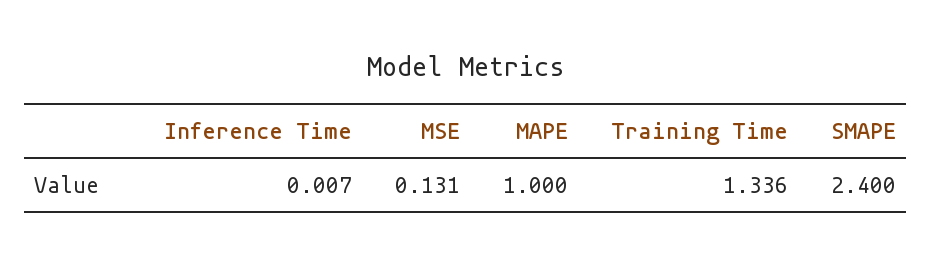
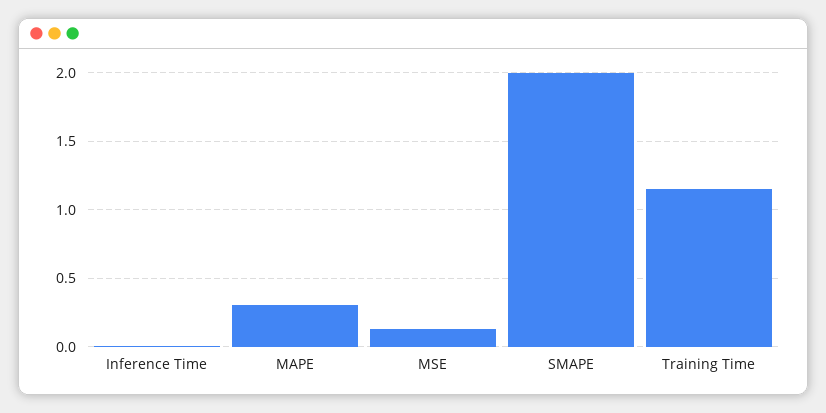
  {
    "Inference Time": 0.007,
    "MSE": 0.131,
-   "MAPE": 1,
+   "MAPE": 0.3,
-   "Training Time": 1.336,
+   "Training Time": 1.15,
-   "SMAPE": 2.4
+   "SMAPE": 2
  }

